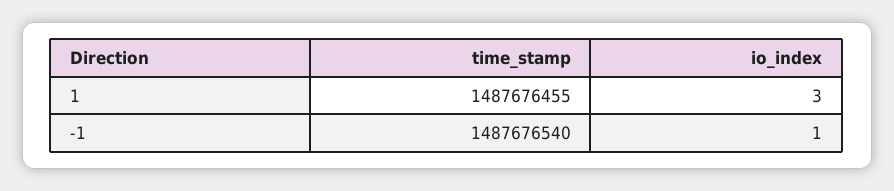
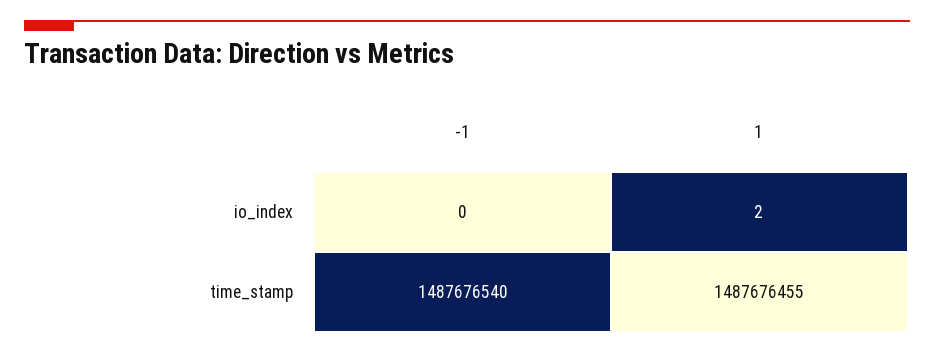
  {
    "time_stamp": {
      "1": 1487676455,
      "-1": 1487676540
    },
    "io_index": {
-     "1": 3,
+     "1": 2,
-     "-1": 1
+     "-1": 0
    }
  }

